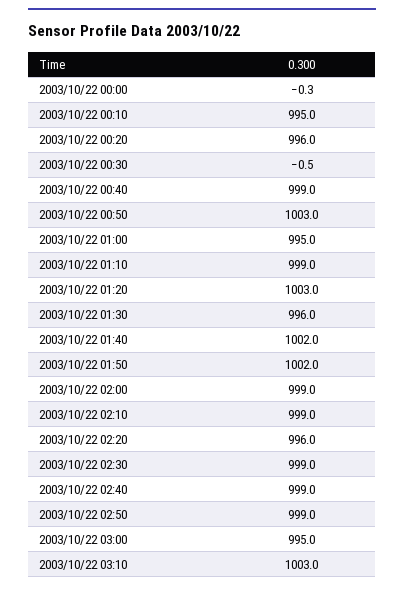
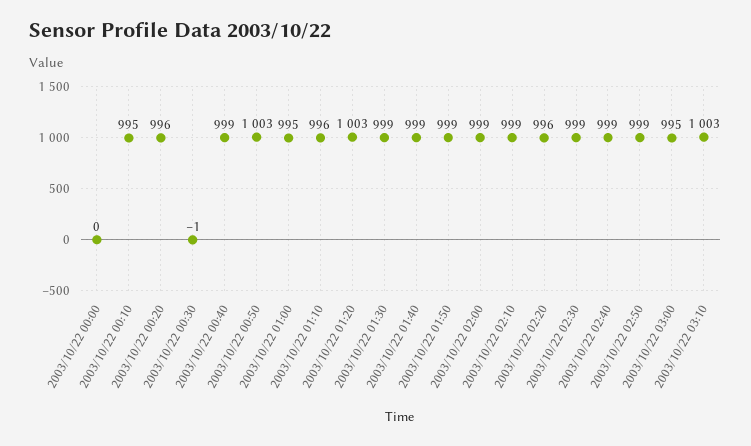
  {
    "2003/10/22 00:00": -0.3,
    "2003/10/22 00:10": 995,
    "2003/10/22 00:20": 996,
    "2003/10/22 00:30": -0.5,
    "2003/10/22 00:40": 999,
    "2003/10/22 00:50": 1003,
    "2003/10/22 01:00": 995,
-   "2003/10/22 01:10": 999,
+   "2003/10/22 01:10": 996,
    "2003/10/22 01:20": 1003,
-   "2003/10/22 01:30": 996,
+   "2003/10/22 01:30": 999,
-   "2003/10/22 01:40": 1002,
+   "2003/10/22 01:40": 999,
-   "2003/10/22 01:50": 1002,
+   "2003/10/22 01:50": 999,
    "2003/10/22 02:00": 999,
    "2003/10/22 02:10": 999,
    "2003/10/22 02:20": 996,
    "2003/10/22 02:30": 999,
    "2003/10/22 02:40": 999,
    "2003/10/22 02:50": 999,
    "2003/10/22 03:00": 995,
    "2003/10/22 03:10": 1003
  }

